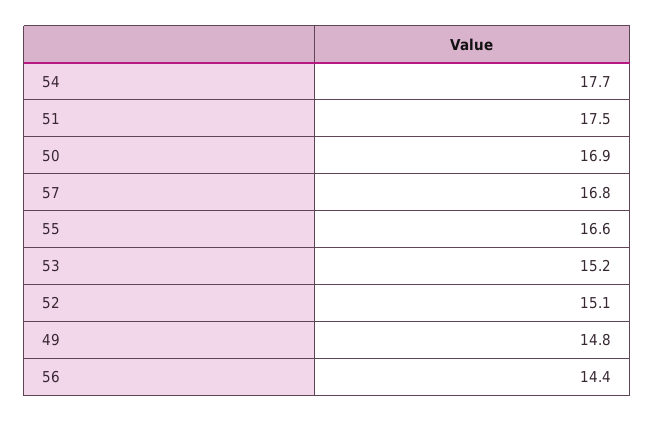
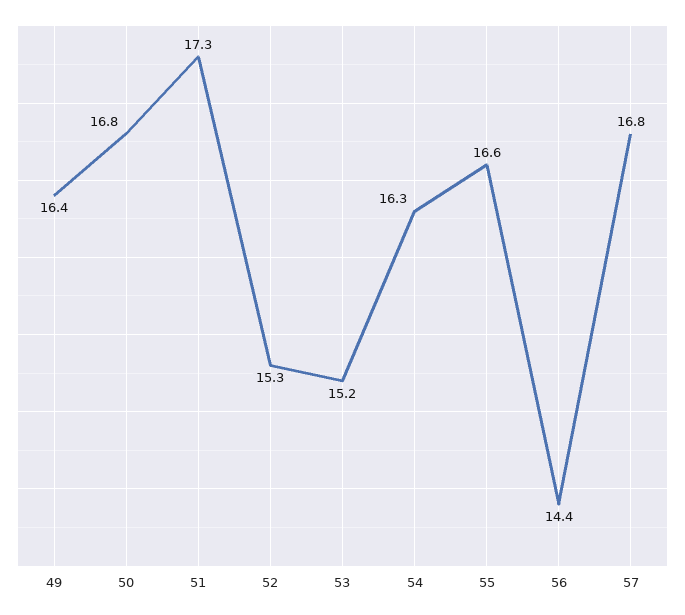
  {
-   "54": 17.7,
+   "54": 16.3,
-   "51": 17.5,
+   "51": 17.3,
-   "50": 16.9,
+   "50": 16.8,
    "57": 16.8,
    "55": 16.6,
    "53": 15.2,
-   "52": 15.1,
+   "52": 15.3,
-   "49": 14.8,
+   "49": 16.4,
    "56": 14.4
  }

